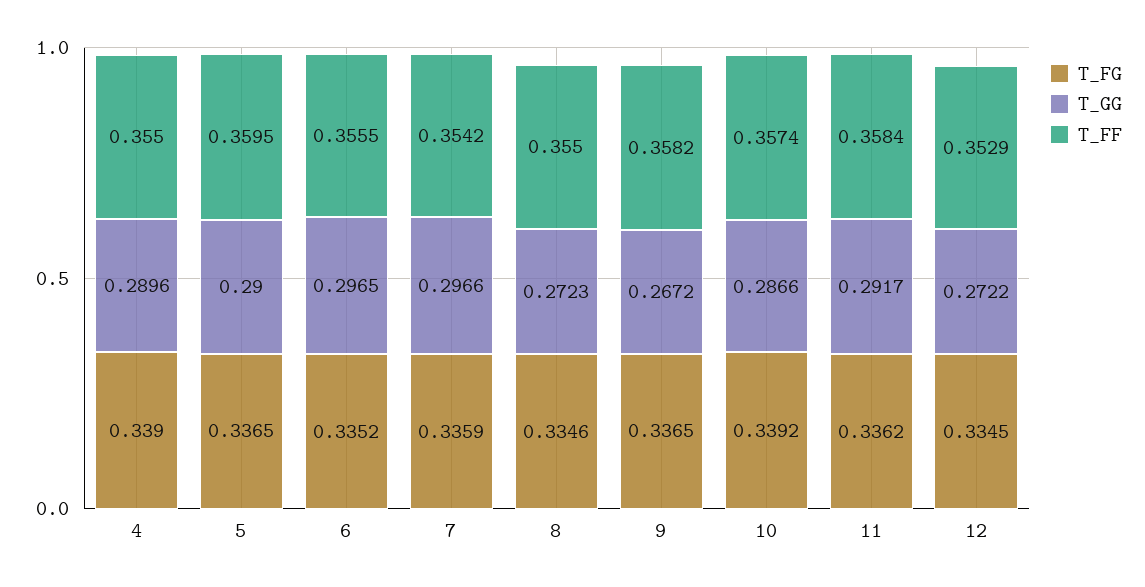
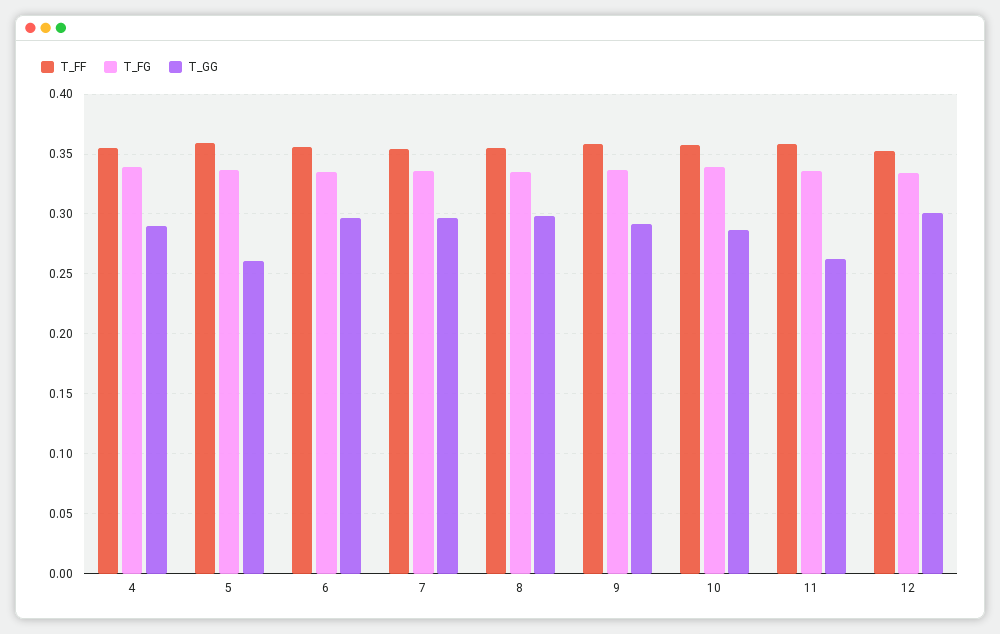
  {
    "T_FG": {
      "4": 0.339,
      "5": 0.3365,
      "6": 0.3352,
      "7": 0.3359,
      "8": 0.3346,
      "9": 0.3365,
      "10": 0.3392,
      "11": 0.3362,
      "12": 0.3345
    },
    "T_GG": {
      "4": 0.2896,
-     "5": 0.29,
+     "5": 0.26,
      "6": 0.2965,
      "7": 0.2966,
-     "8": 0.2723,
+     "8": 0.3,
-     "9": 0.2672,
+     "9": 0.29,
      "10": 0.2866,
-     "11": 0.2917,
+     "11": 0.26,
-     "12": 0.2722
+     "12": 0.3
    },
    "T_FF": {
      "4": 0.355,
      "5": 0.3595,
      "6": 0.3555,
      "7": 0.3542,
      "8": 0.355,
      "9": 0.3582,
      "10": 0.3574,
      "11": 0.3584,
      "12": 0.3529
    }
  }

